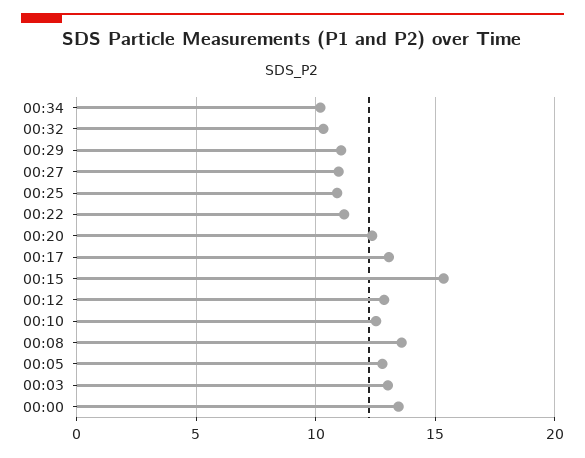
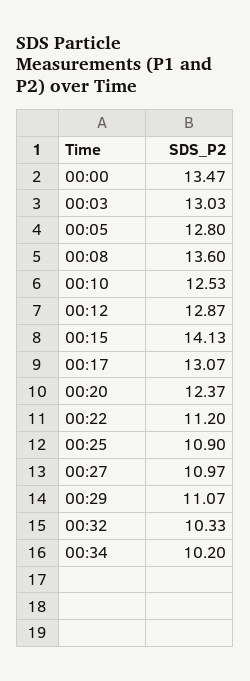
  {
    "00:34": 10.2,
    "00:32": 10.33,
    "00:29": 11.07,
    "00:27": 10.97,
    "00:25": 10.9,
    "00:22": 11.2,
    "00:20": 12.37,
    "00:17": 13.07,
-   "00:15": 15.5,
+   "00:15": 14.13,
    "00:12": 12.87,
    "00:10": 12.53,
    "00:08": 13.6,
    "00:05": 12.8,
    "00:03": 13.03,
    "00:00": 13.47
  }

